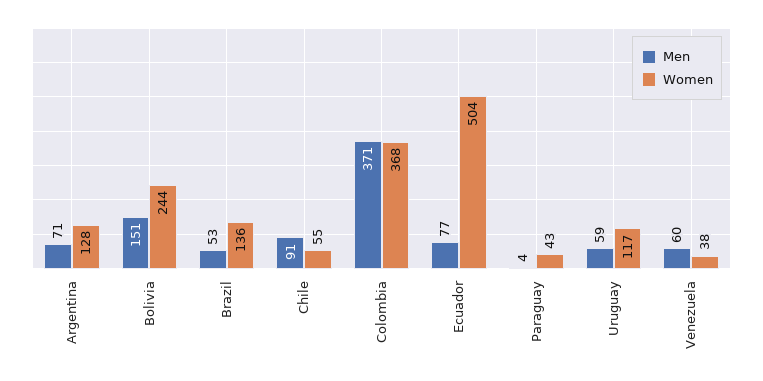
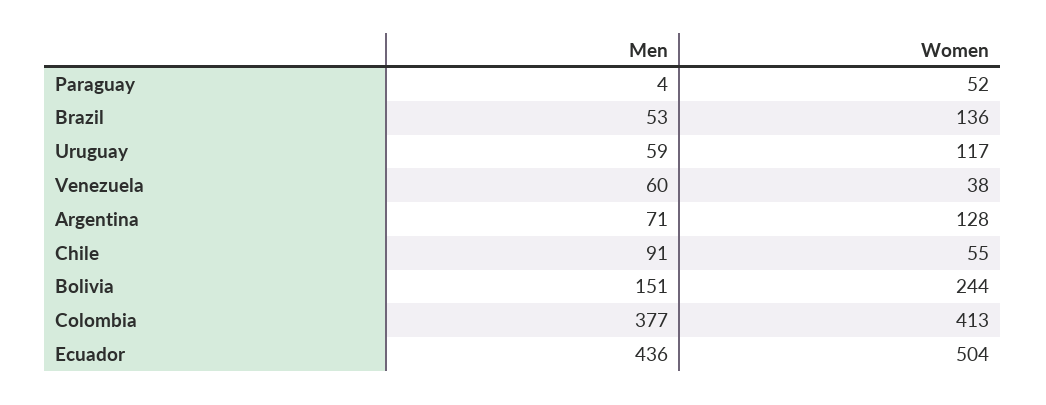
  {
    "Men": {
      "Argentina": 71,
      "Bolivia": 151,
      "Brazil": 53,
      "Chile": 91,
-     "Colombia": 371,
+     "Colombia": 377,
-     "Ecuador": 77,
+     "Ecuador": 436,
      "Paraguay": 4,
      "Uruguay": 59,
      "Venezuela": 60
    },
    "Women": {
      "Argentina": 128,
      "Bolivia": 244,
      "Brazil": 136,
      "Chile": 55,
-     "Colombia": 368,
+     "Colombia": 413,
      "Ecuador": 504,
-     "Paraguay": 43,
+     "Paraguay": 52,
      "Uruguay": 117,
      "Venezuela": 38
    }
  }

